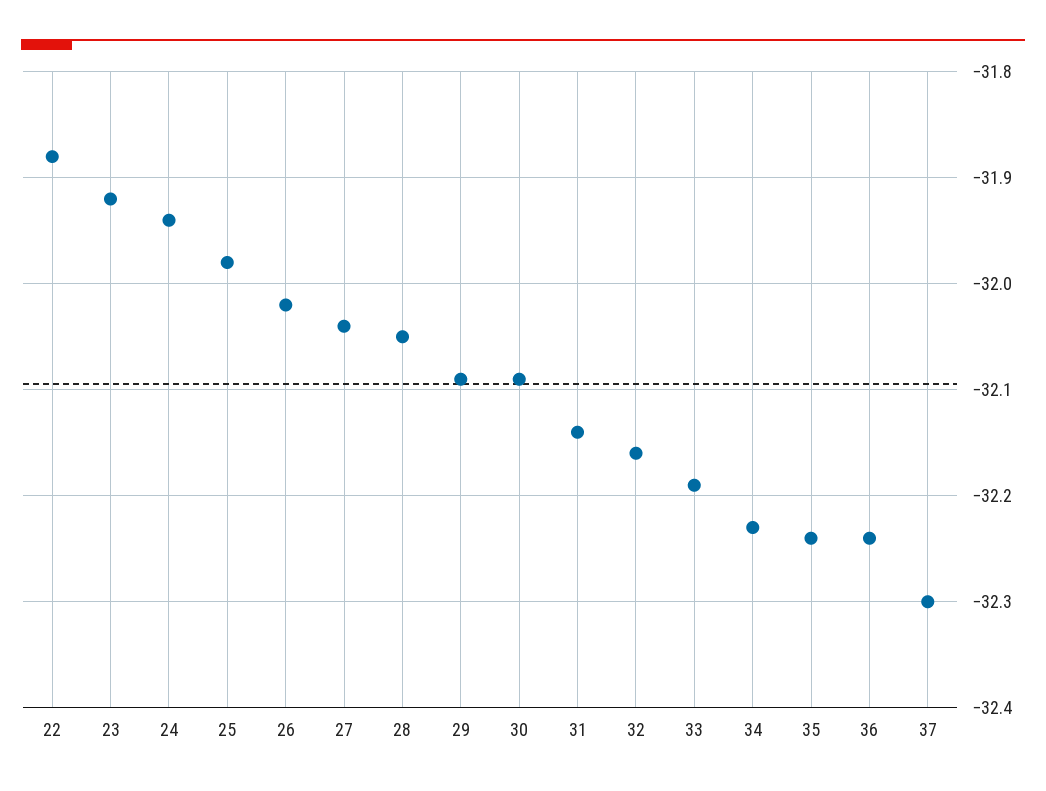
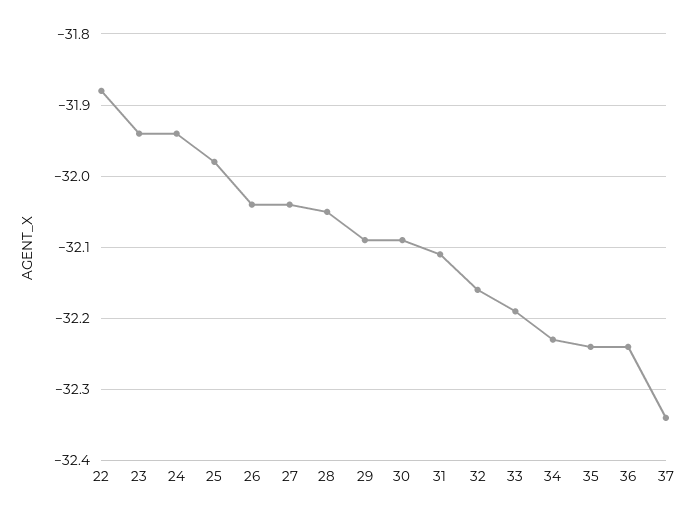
  {
    "22": -31.88,
-   "23": -31.92,
+   "23": -31.94,
    "24": -31.94,
    "25": -31.98,
-   "26": -32.02,
+   "26": -32.04,
    "27": -32.04,
    "28": -32.05,
    "29": -32.09,
    "30": -32.09,
-   "31": -32.14,
+   "31": -32.11,
    "32": -32.16,
    "33": -32.19,
    "34": -32.23,
    "35": -32.24,
    "36": -32.24,
-   "37": -32.3
+   "37": -32.34
  }

